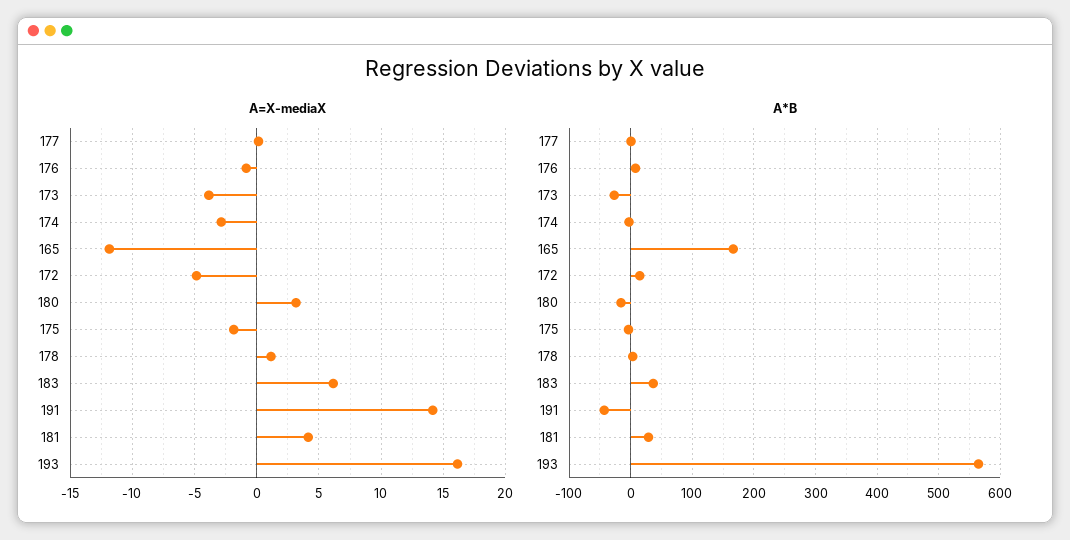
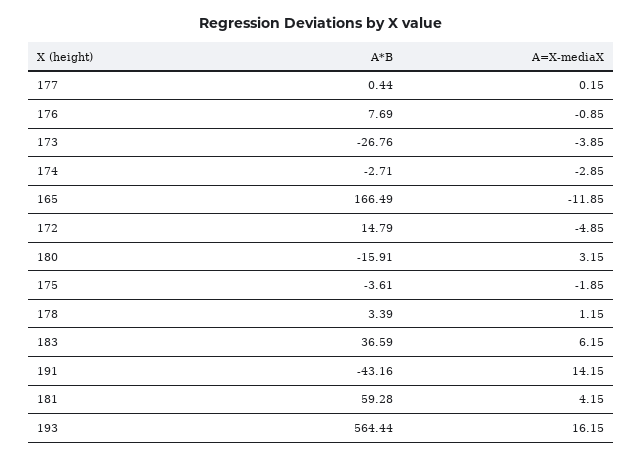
  {
    "A=X-mediaX": {
      "177": 0.15,
      "176": -0.85,
      "173": -3.85,
      "174": -2.85,
      "165": -11.85,
      "172": -4.85,
      "180": 3.15,
      "175": -1.85,
      "178": 1.15,
      "183": 6.15,
      "191": 14.15,
      "181": 4.15,
      "193": 16.15
    },
    "A*B": {
      "177": 0.44,
      "176": 7.69,
      "173": -26.76,
      "174": -2.71,
      "165": 166.49,
      "172": 14.79,
      "180": -15.91,
      "175": -3.61,
      "178": 3.39,
      "183": 36.59,
      "191": -43.16,
-     "181": 30,
+     "181": 59.28,
      "193": 564.44
    }
  }

